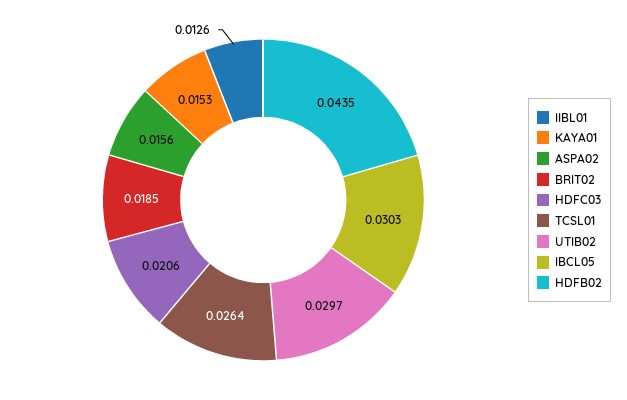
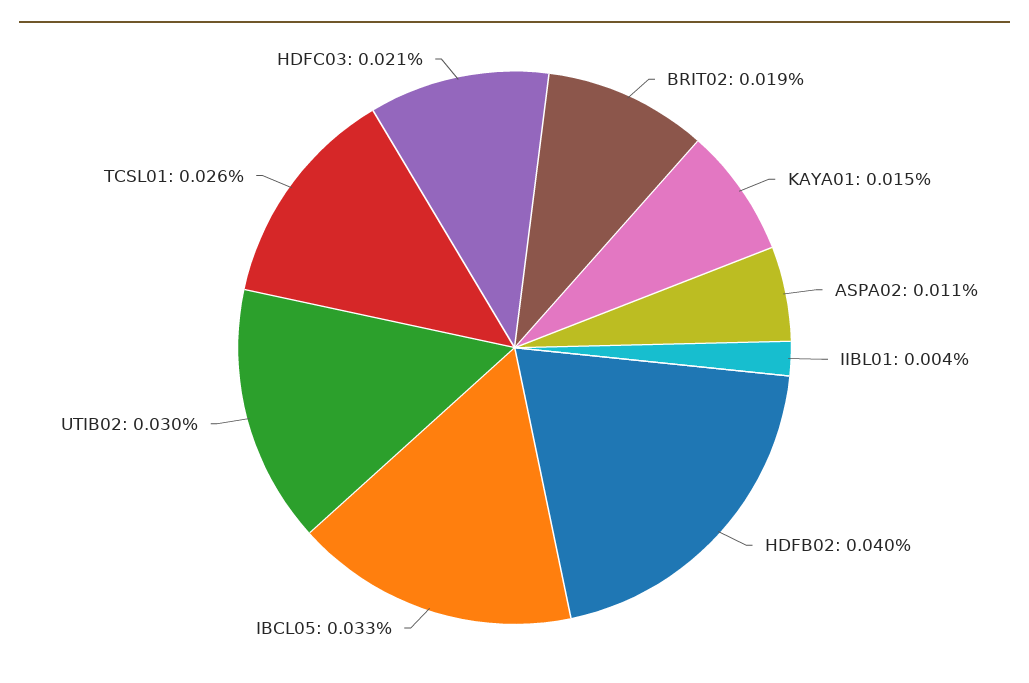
  {
-   "IIBL01": 0.0126,
+   "IIBL01": 0.004,
    "KAYA01": 0.0153,
-   "ASPA02": 0.0156,
+   "ASPA02": 0.011,
    "BRIT02": 0.0185,
    "HDFC03": 0.0206,
    "TCSL01": 0.0264,
    "UTIB02": 0.0297,
-   "IBCL05": 0.0303,
+   "IBCL05": 0.033,
-   "HDFB02": 0.0435
+   "HDFB02": 0.04
  }

